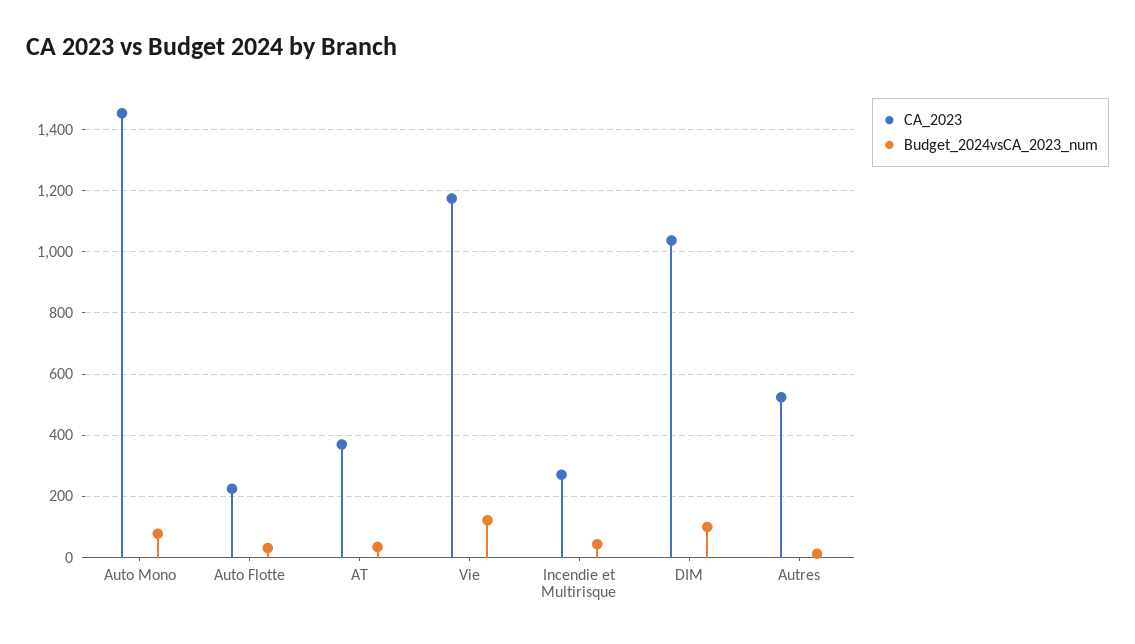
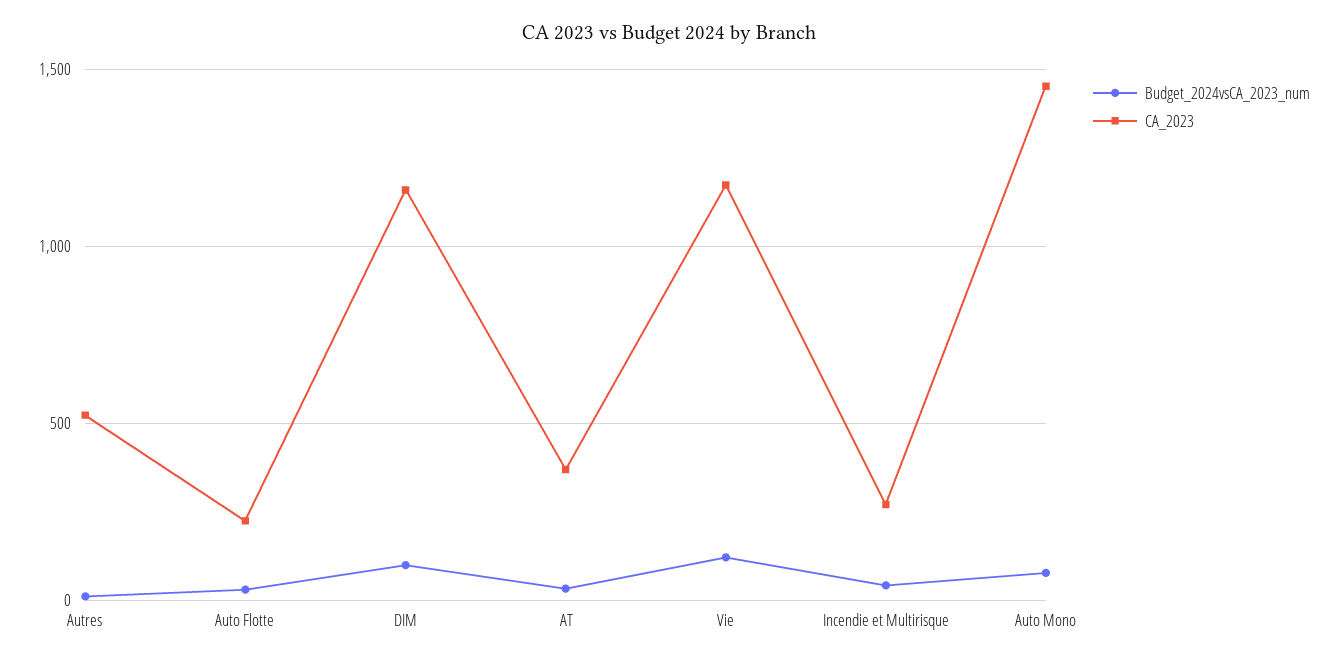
  {
    "CA_2023": {
      "Auto Mono": 1460,
      "Auto Flotte": 220,
      "AT": 380,
      "Vie": 1180,
      "Incendie et Multirisque": 280,
-     "DIM": 1040,
+     "DIM": 1150,
      "Autres": 520
    },
    "Budget_2024vsCA_2023_num": {
      "Auto Mono": 80,
      "Auto Flotte": 40,
      "AT": 40,
      "Vie": 120,
      "Incendie et Multirisque": 40,
      "DIM": 100,
      "Autres": 20
    }
  }

